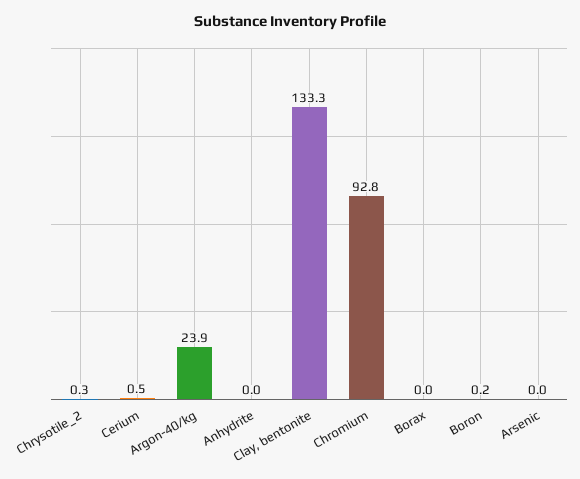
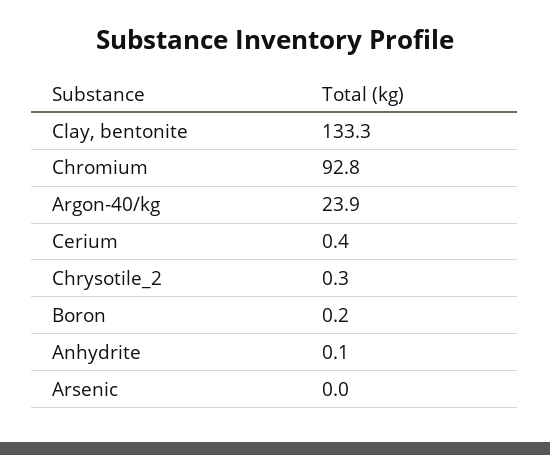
  {
    "Chrysotile_2": 0.3,
-   "Cerium": 0.5,
+   "Cerium": 0.4,
    "Argon-40/kg": 23.9,
-   "Anhydrite": 0,
+   "Anhydrite": 0.1,
    "Clay, bentonite": 133.3,
    "Chromium": 92.8,
-   "Borax": 0,
    "Boron": 0.2,
    "Arsenic": 0
  }

